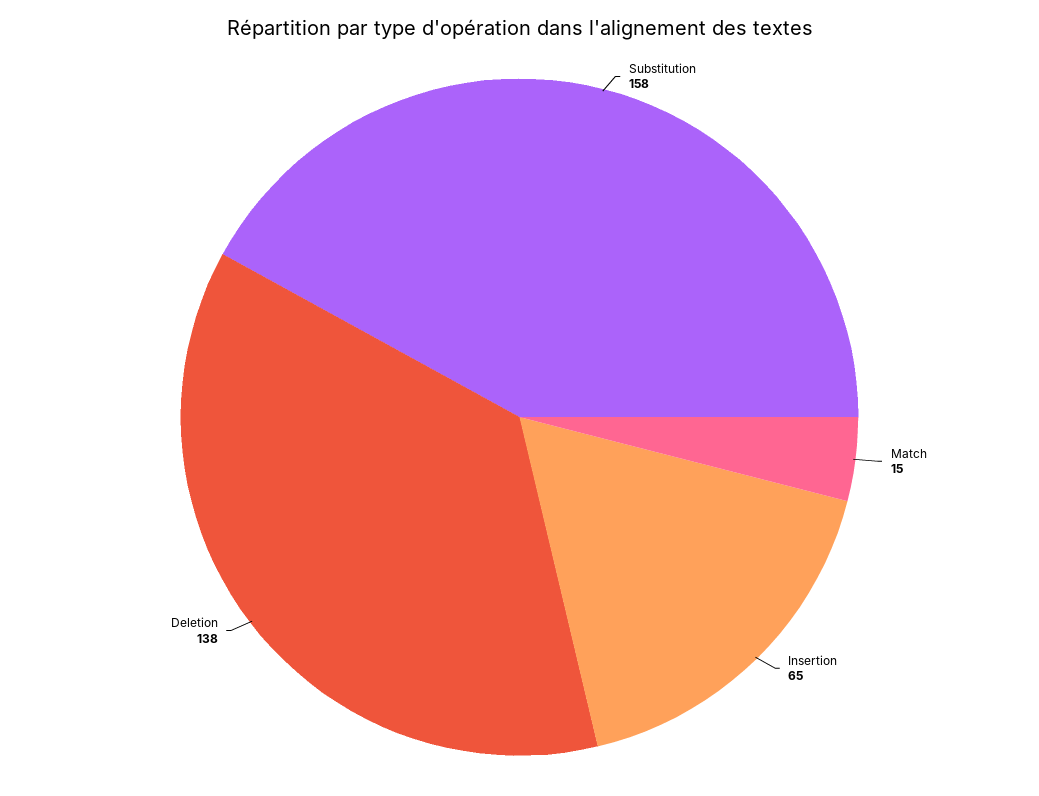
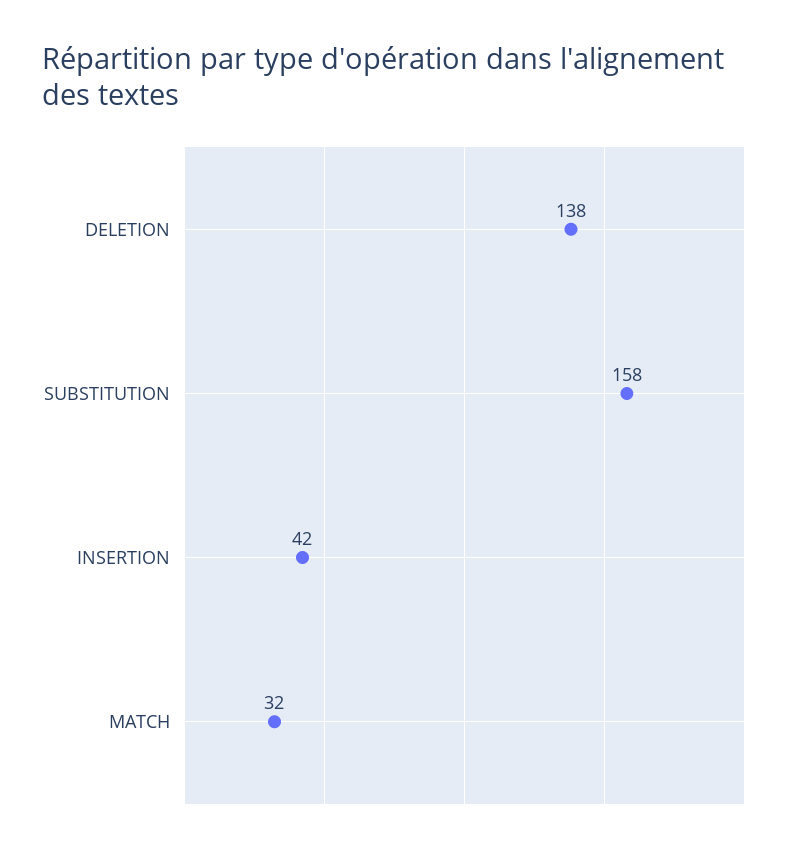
  {
    "Substitution": 158,
-   "Match": 15,
+   "Match": 32,
-   "Insertion": 65,
+   "Insertion": 42,
    "Deletion": 138
  }

